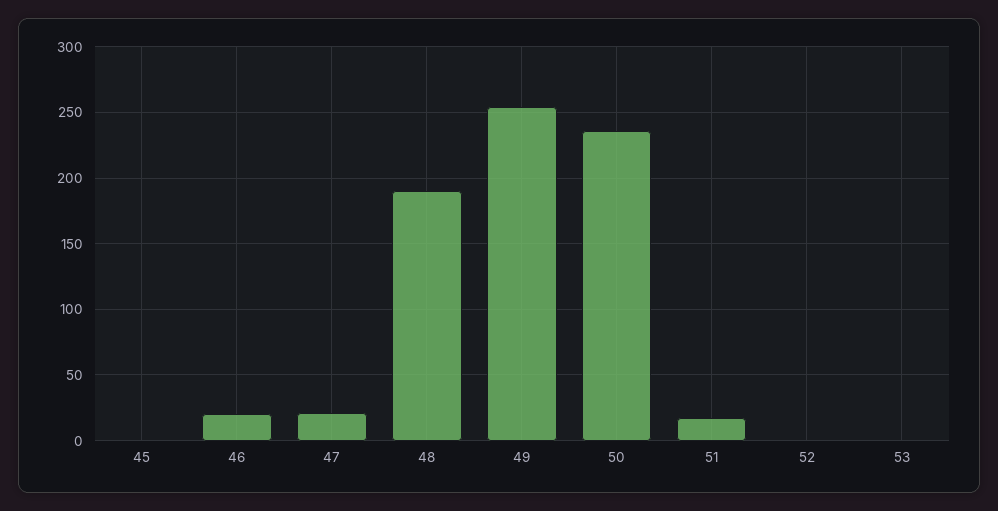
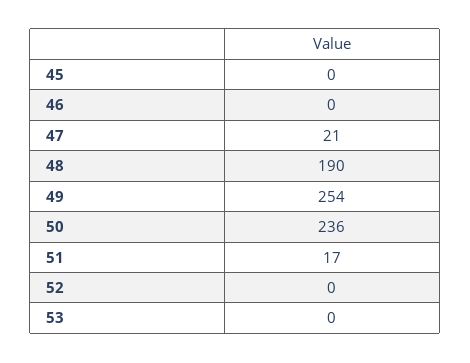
  {
    "45": 0,
-   "46": 20,
+   "46": 0,
    "47": 21,
    "48": 190,
    "49": 254,
    "50": 236,
    "51": 17,
    "52": 0,
    "53": 0
  }

